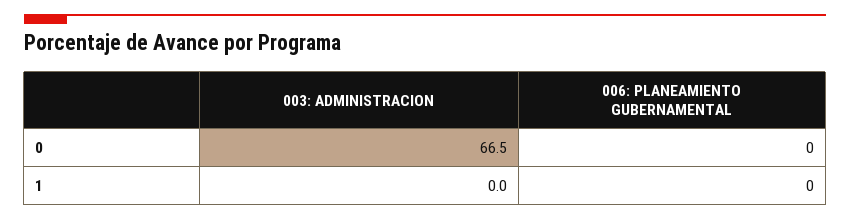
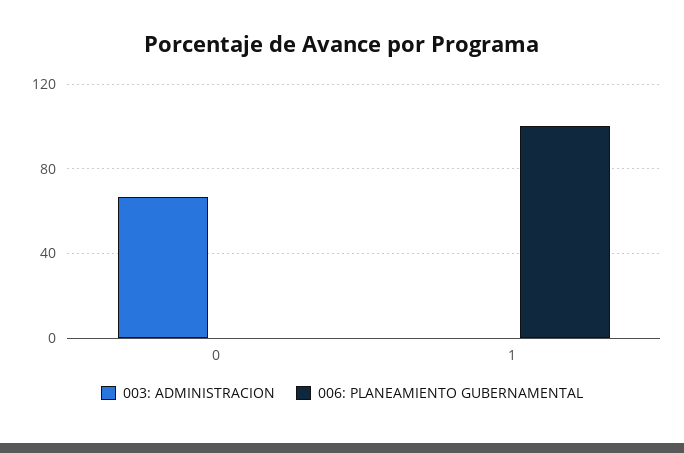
  {
    "003: ADMINISTRACION": {
      "0": 66.5,
      "1": 0
    },
    "006: PLANEAMIENTO GUBERNAMENTAL": {
      "0": 0,
-     "1": 0
+     "1": 100
    }
  }

